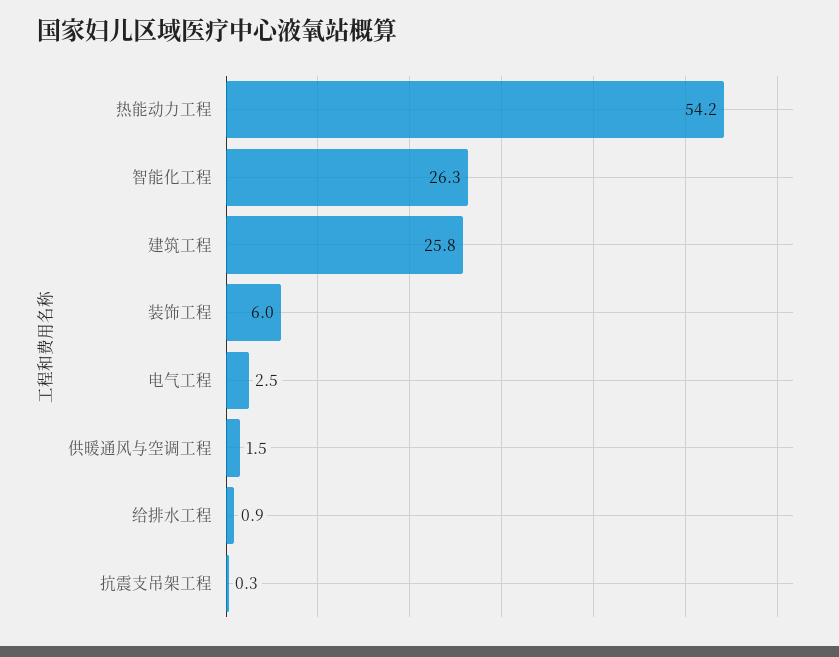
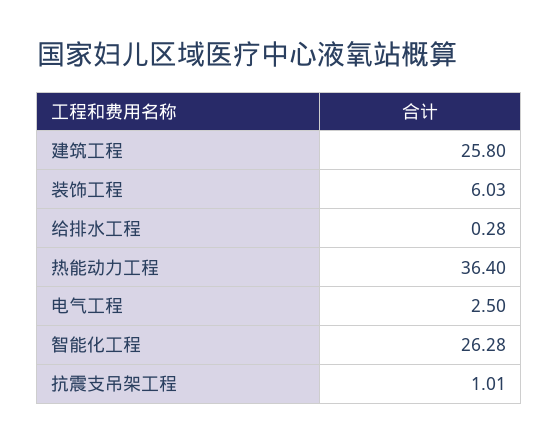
  {
-   "热能动力工程": 54.2,
+   "热能动力工程": 36.4,
    "智能化工程": 26.28,
    "建筑工程": 25.8,
    "装饰工程": 6.03,
    "电气工程": 2.5,
-   "供暖通风与空调工程": 1.5,
-   "给排水工程": 0.9,
+   "给排水工程": 0.28,
-   "抗震支吊架工程": 0.3
+   "抗震支吊架工程": 1.01
  }

